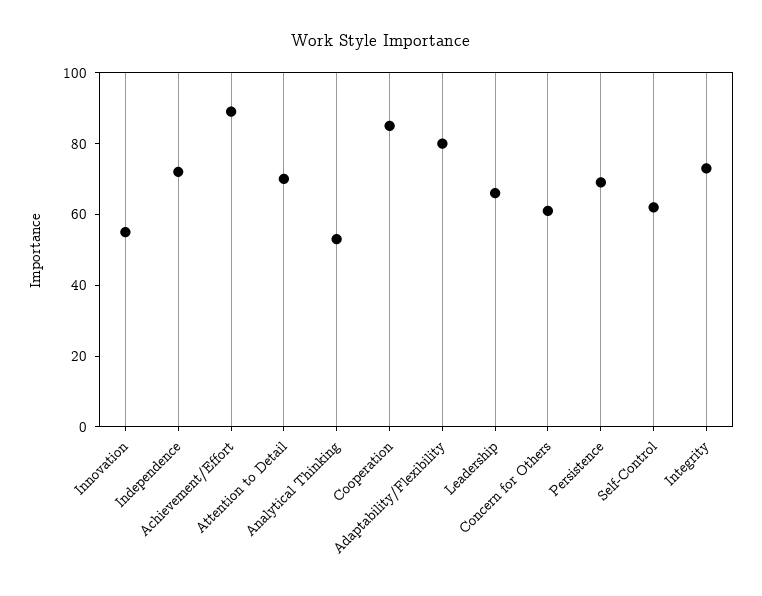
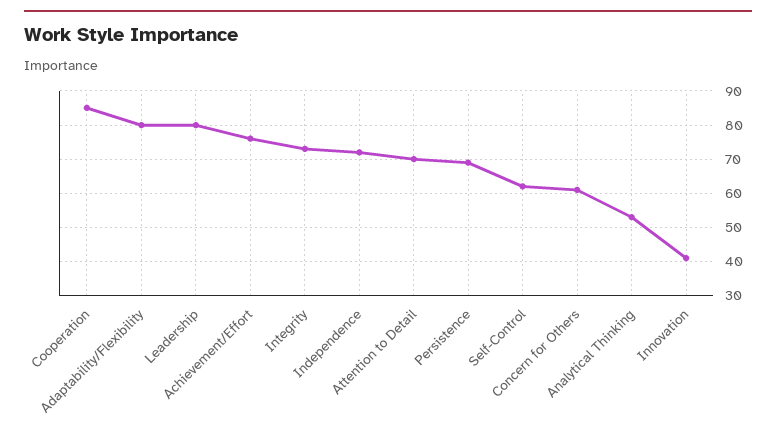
  {
-   "Innovation": 55,
+   "Innovation": 40,
    "Independence": 70,
-   "Achievement/Effort": 90,
+   "Achievement/Effort": 75,
    "Attention to Detail": 70,
    "Analytical Thinking": 55,
    "Cooperation": 85,
    "Adaptability/Flexibility": 80,
-   "Leadership": 65,
+   "Leadership": 80,
    "Concern for Others": 60,
    "Persistence": 70,
    "Self-Control": 60,
    "Integrity": 75
  }

